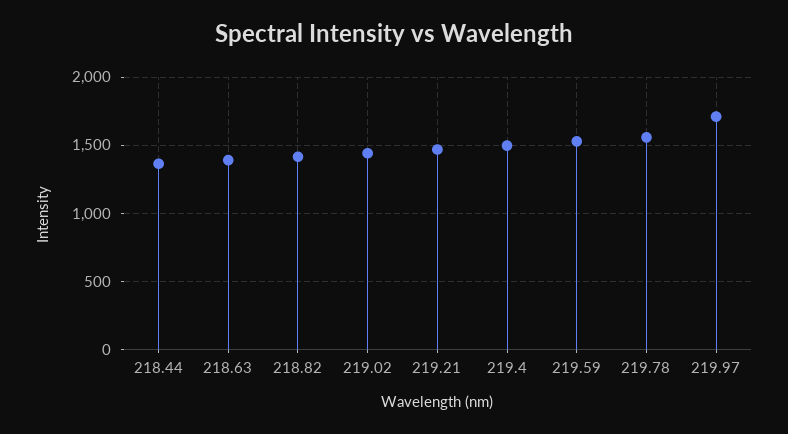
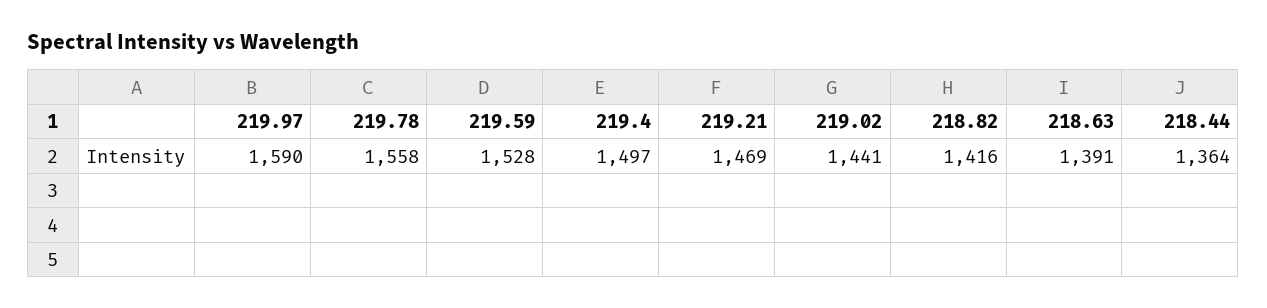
  {
    "218.44": 1364,
    "218.63": 1391,
    "218.82": 1416,
    "219.02": 1441,
    "219.21": 1469,
    "219.4": 1497,
    "219.59": 1528,
    "219.78": 1558,
-   "219.97": 1700
+   "219.97": 1590
  }

